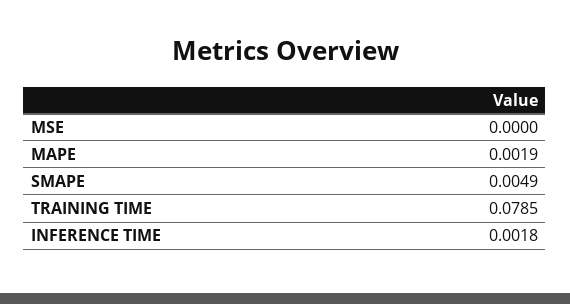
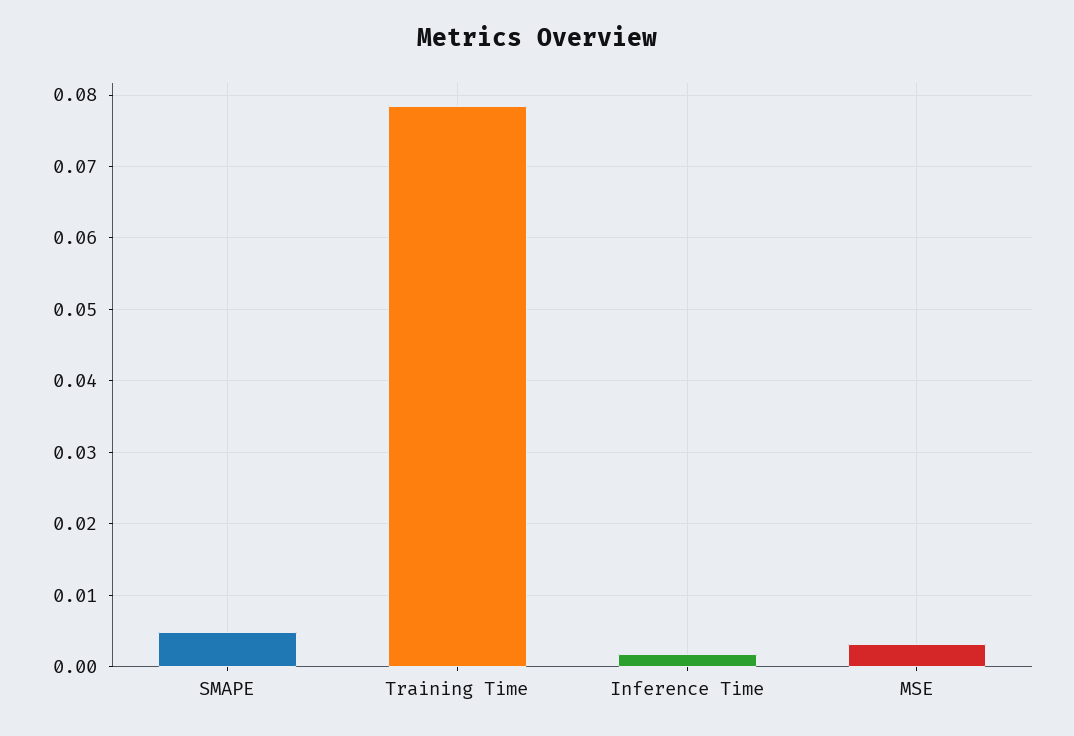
  {
-   "MSE": 0,
+   "MSE": 0.003,
-   "MAPE": 0.0019,
    "SMAPE": 0.0049,
    "TRAINING TIME": 0.0785,
    "INFERENCE TIME": 0.0018
  }

